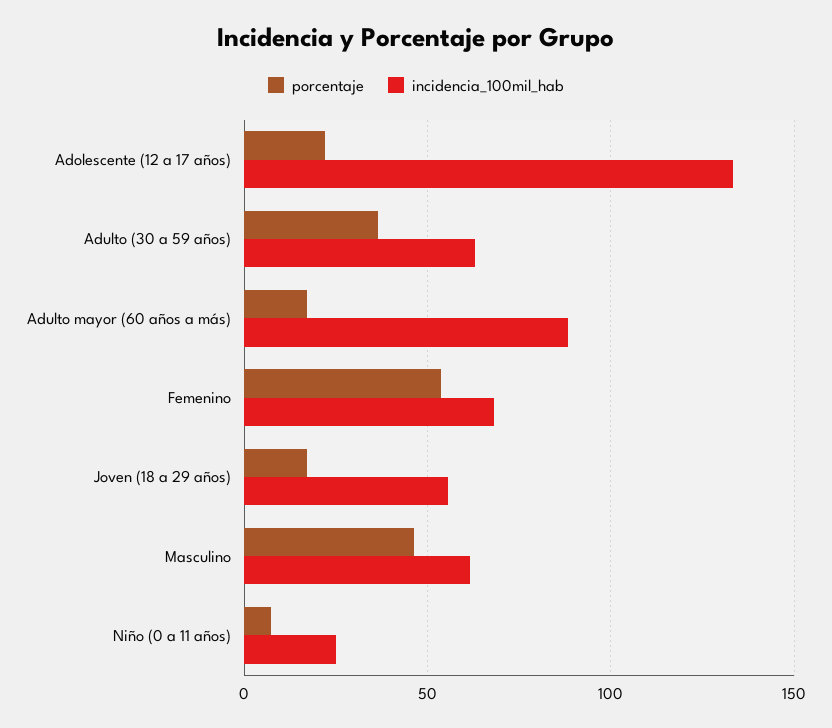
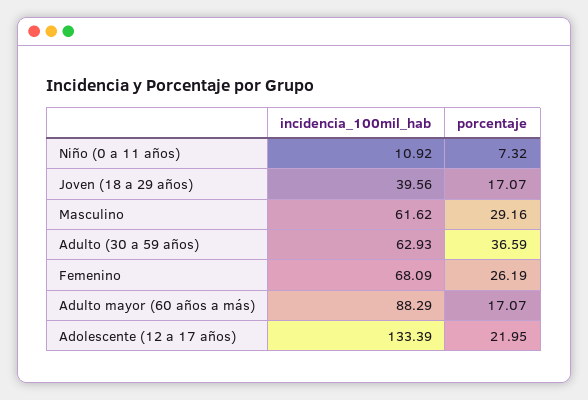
  {
    "porcentaje": {
      "Adolescente (12 a 17 años)": 21.95,
      "Adulto (30 a 59 años)": 36.59,
      "Adulto mayor (60 años a más)": 17.07,
-     "Femenino": 55,
+     "Femenino": 26.19,
      "Joven (18 a 29 años)": 17.07,
-     "Masculino": 45,
+     "Masculino": 29.16,
      "Niño (0 a 11 años)": 7.32
    },
    "incidencia_100mil_hab": {
      "Adolescente (12 a 17 años)": 133.39,
      "Adulto (30 a 59 años)": 62.93,
      "Adulto mayor (60 años a más)": 88.29,
      "Femenino": 68.09,
-     "Joven (18 a 29 años)": 55,
+     "Joven (18 a 29 años)": 39.56,
      "Masculino": 61.62,
-     "Niño (0 a 11 años)": 25
+     "Niño (0 a 11 años)": 10.92
    }
  }

